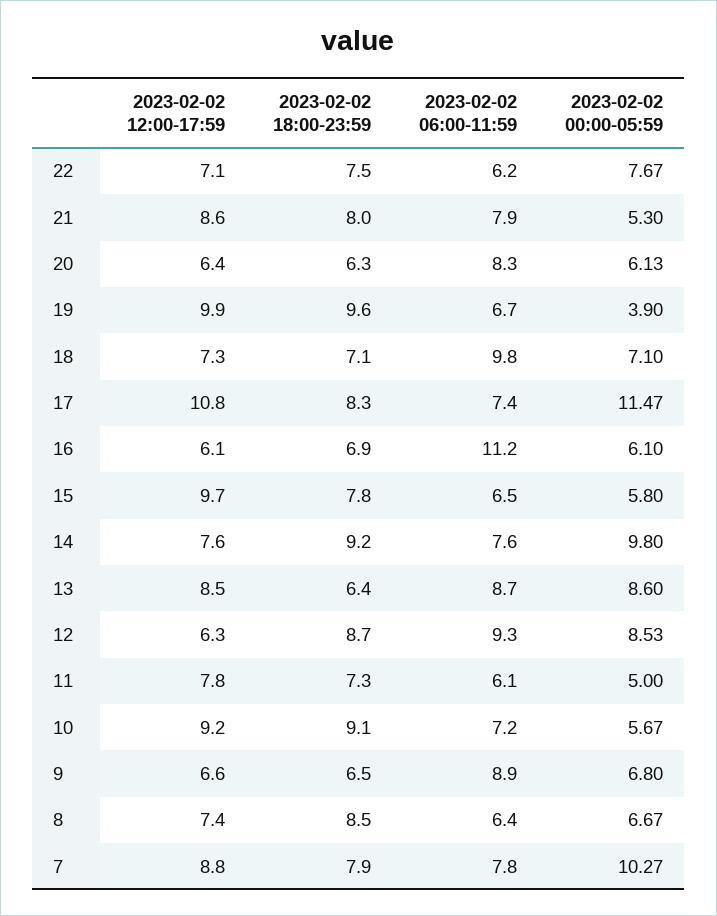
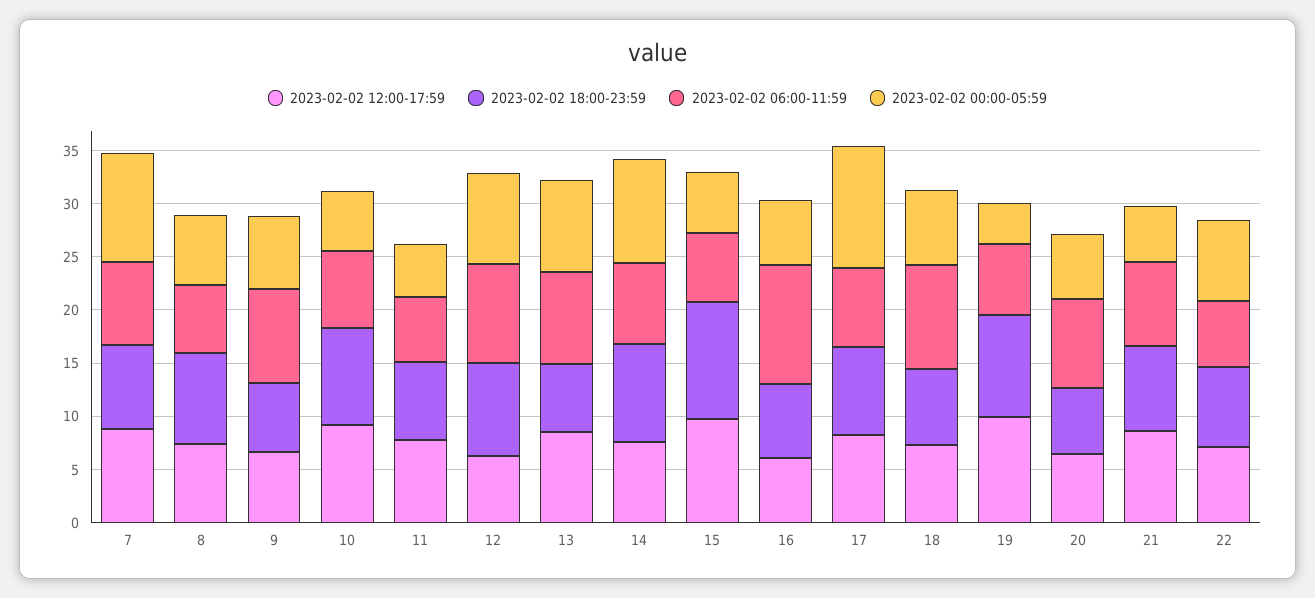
  {
    "2023-02-02 12:00-17:59": {
      "22": 7.1,
      "21": 8.6,
      "20": 6.4,
      "19": 9.9,
      "18": 7.3,
-     "17": 10.8,
+     "17": 8,
      "16": 6.1,
      "15": 9.7,
      "14": 7.6,
      "13": 8.5,
      "12": 6.3,
      "11": 7.8,
      "10": 9.2,
      "9": 6.6,
      "8": 7.4,
      "7": 8.8
    },
    "2023-02-02 18:00-23:59": {
      "22": 7.5,
      "21": 8,
      "20": 6.3,
      "19": 9.6,
      "18": 7.1,
      "17": 8.3,
      "16": 6.9,
-     "15": 7.8,
+     "15": 11,
      "14": 9.2,
      "13": 6.4,
      "12": 8.7,
      "11": 7.3,
      "10": 9.1,
      "9": 6.5,
      "8": 8.5,
      "7": 7.9
    },
    "2023-02-02 06:00-11:59": {
      "22": 6.2,
      "21": 7.9,
      "20": 8.3,
      "19": 6.7,
      "18": 9.8,
      "17": 7.4,
      "16": 11.2,
      "15": 6.5,
      "14": 7.6,
      "13": 8.7,
      "12": 9.3,
      "11": 6.1,
      "10": 7.2,
      "9": 8.9,
      "8": 6.4,
      "7": 7.8
    },
    "2023-02-02 00:00-05:59": {
      "22": 7.67,
      "21": 5.3,
      "20": 6.13,
      "19": 3.9,
      "18": 7.1,
      "17": 11.47,
      "16": 6.1,
      "15": 5.8,
      "14": 9.8,
      "13": 8.6,
      "12": 8.53,
      "11": 5,
      "10": 5.67,
      "9": 6.8,
      "8": 6.67,
      "7": 10.27
    }
  }

